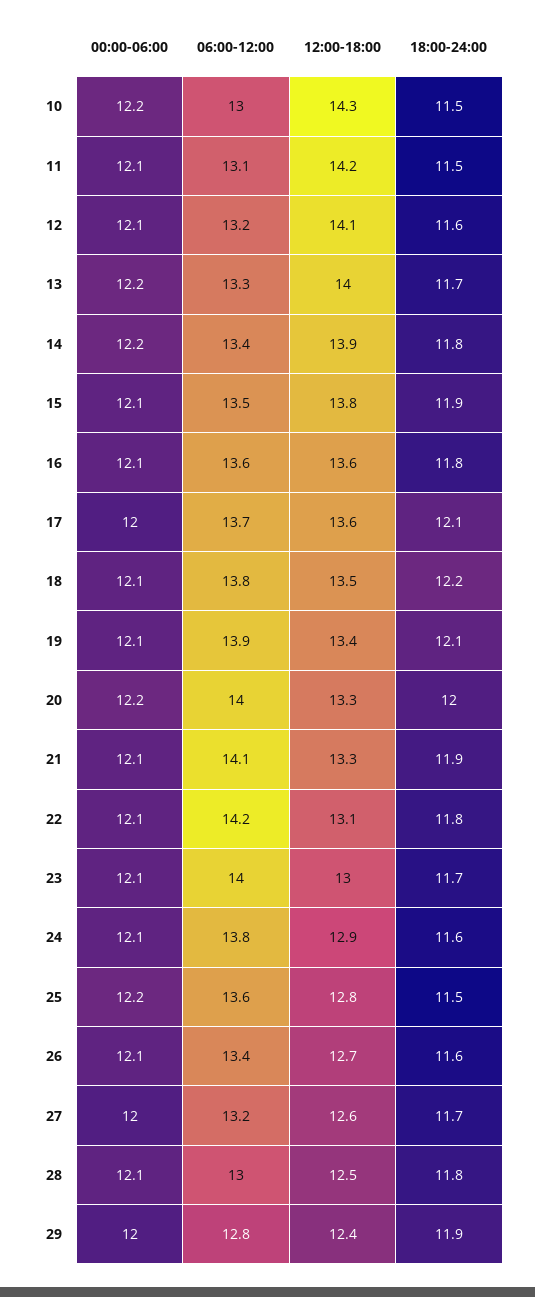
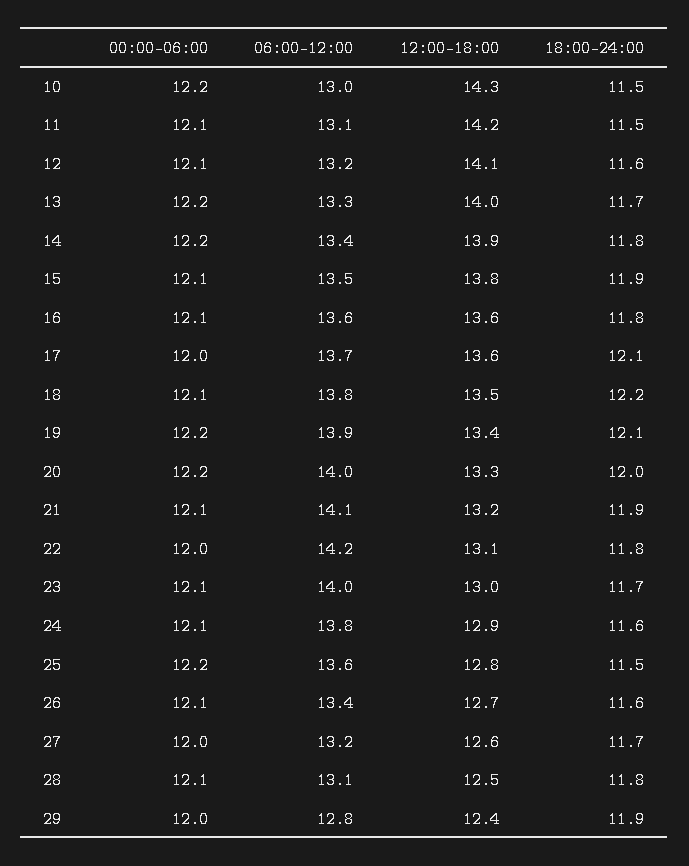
  {
    "00:00-06:00": {
      "10": 12.2,
      "11": 12.1,
      "12": 12.1,
      "13": 12.2,
      "14": 12.2,
      "15": 12.1,
      "16": 12.1,
      "17": 12,
      "18": 12.1,
-     "19": 12.1,
+     "19": 12.2,
      "20": 12.2,
      "21": 12.1,
-     "22": 12.1,
+     "22": 12,
      "23": 12.1,
      "24": 12.1,
      "25": 12.2,
      "26": 12.1,
      "27": 12,
      "28": 12.1,
      "29": 12
    },
    "06:00-12:00": {
      "10": 13,
      "11": 13.1,
      "12": 13.2,
      "13": 13.3,
      "14": 13.4,
      "15": 13.5,
      "16": 13.6,
      "17": 13.7,
      "18": 13.8,
      "19": 13.9,
      "20": 14,
      "21": 14.1,
      "22": 14.2,
      "23": 14,
      "24": 13.8,
      "25": 13.6,
      "26": 13.4,
      "27": 13.2,
-     "28": 13,
+     "28": 13.1,
      "29": 12.8
    },
    "12:00-18:00": {
      "10": 14.3,
      "11": 14.2,
      "12": 14.1,
      "13": 14,
      "14": 13.9,
      "15": 13.8,
      "16": 13.6,
      "17": 13.6,
      "18": 13.5,
      "19": 13.4,
      "20": 13.3,
-     "21": 13.3,
+     "21": 13.2,
      "22": 13.1,
      "23": 13,
      "24": 12.9,
      "25": 12.8,
      "26": 12.7,
      "27": 12.6,
      "28": 12.5,
      "29": 12.4
    },
    "18:00-24:00": {
      "10": 11.5,
      "11": 11.5,
      "12": 11.6,
      "13": 11.7,
      "14": 11.8,
      "15": 11.9,
      "16": 11.8,
      "17": 12.1,
      "18": 12.2,
      "19": 12.1,
      "20": 12,
      "21": 11.9,
      "22": 11.8,
      "23": 11.7,
      "24": 11.6,
      "25": 11.5,
      "26": 11.6,
      "27": 11.7,
      "28": 11.8,
      "29": 11.9
    }
  }

